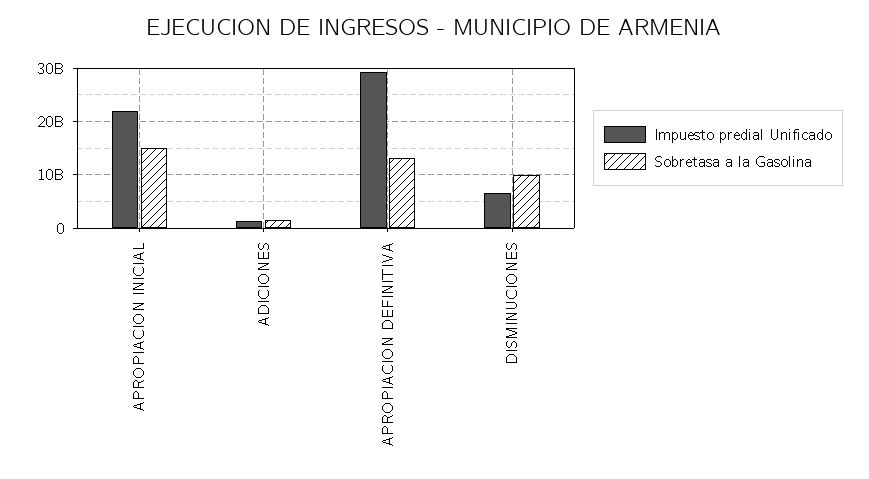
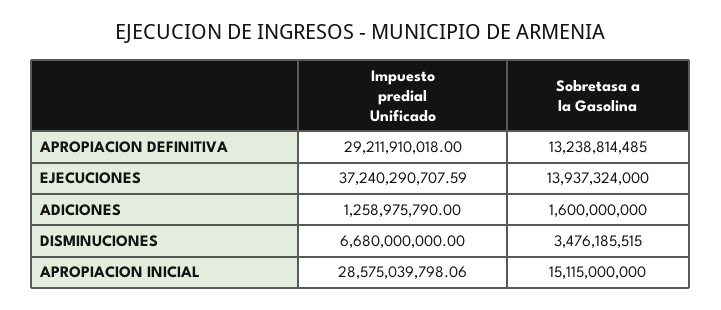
  {
    "Impuesto predial Unificado": {
-     "APROPIACION INICIAL": 22000000000,
+     "APROPIACION INICIAL": 28575039798.06,
      "ADICIONES": 1258975790,
      "APROPIACION DEFINITIVA": 29211910018,
-     "DISMINUCIONES": 6680000000
+     "DISMINUCIONES": 6680000000,
+     "EJECUCIONES": 37240290707.59
    },
    "Sobretasa a la Gasolina": {
      "APROPIACION INICIAL": 15115000000,
      "ADICIONES": 1600000000,
      "APROPIACION DEFINITIVA": 13238814485,
-     "DISMINUCIONES": 10000000000
+     "DISMINUCIONES": 3476185515,
+     "EJECUCIONES": 13937324000
    }
  }

